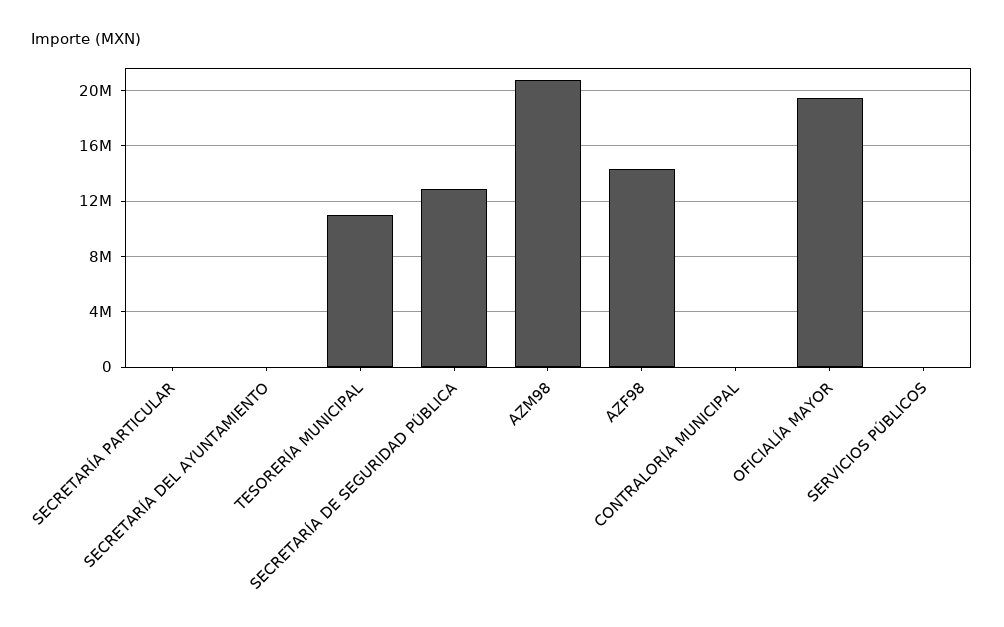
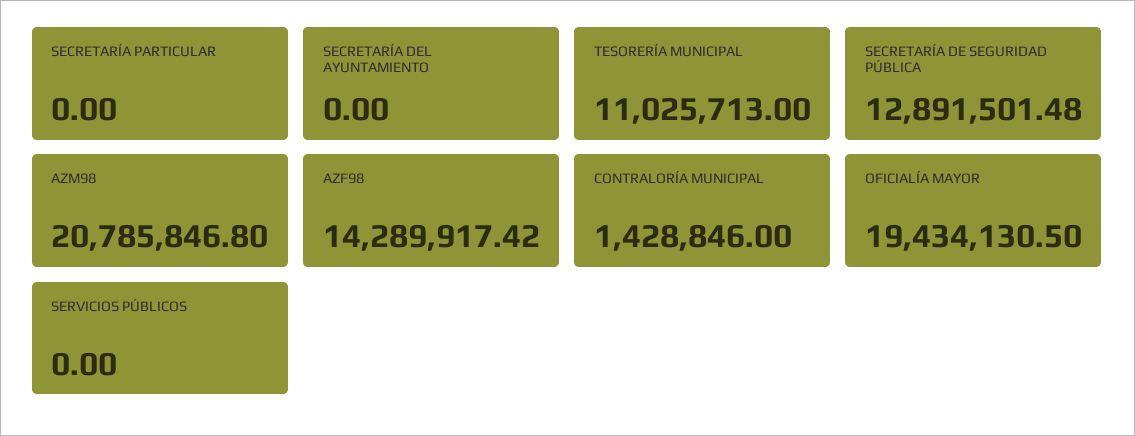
  {
    "SECRETARÍA PARTICULAR": 0,
    "SECRETARÍA DEL AYUNTAMIENTO": 0,
    "TESORERÍA MUNICIPAL": 11025713,
    "SECRETARÍA DE SEGURIDAD PÚBLICA": 12891501.48,
    "AZM98": 20785846.8,
    "AZF98": 14289917.42,
-   "CONTRALORÍA MUNICIPAL": 0,
+   "CONTRALORÍA MUNICIPAL": 1428846,
    "OFICIALÍA MAYOR": 19434130.5,
    "SERVICIOS PÚBLICOS": 0
  }

